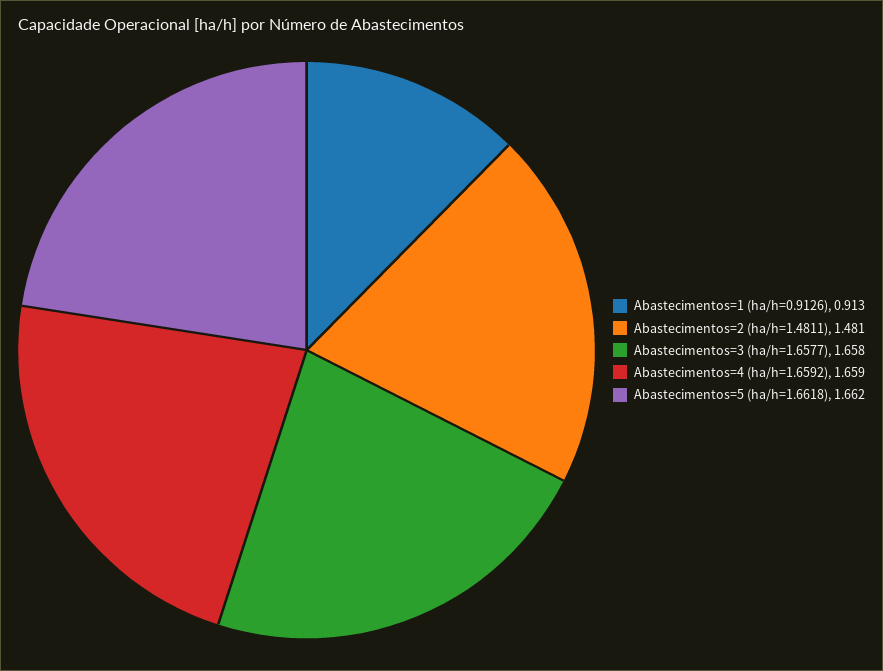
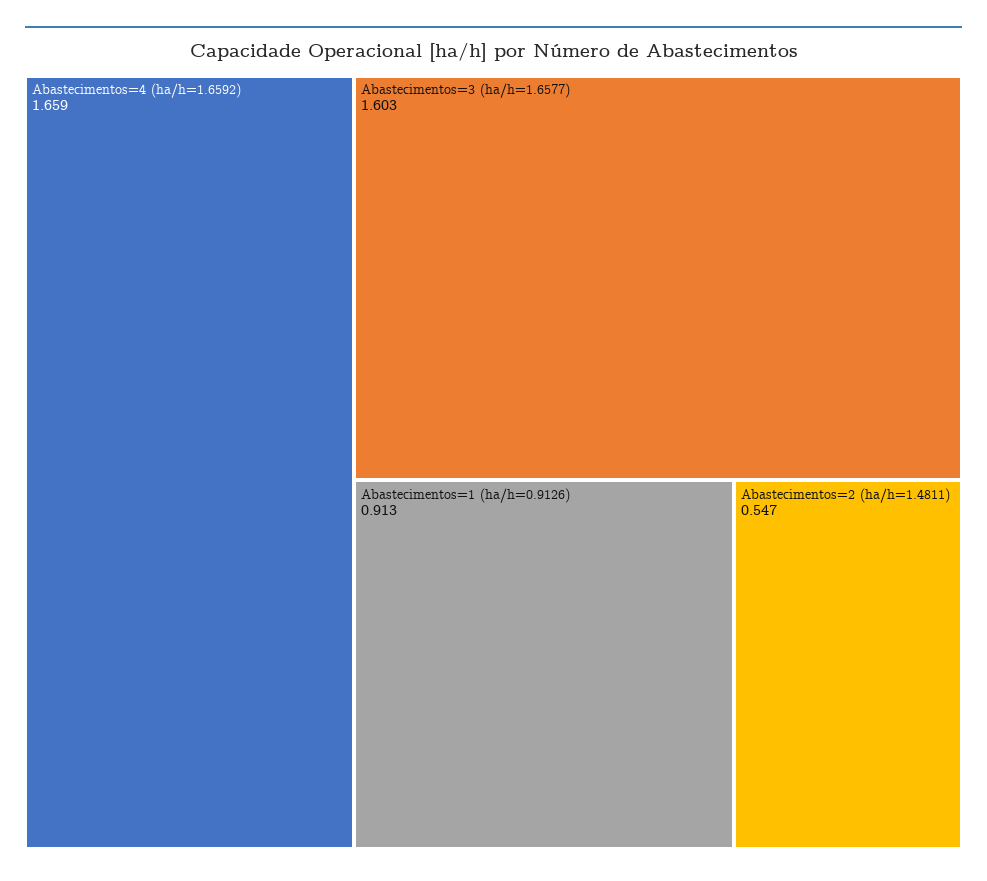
  {
    "Abastecimentos=1 (ha/h=0.9126)": 0.913,
-   "Abastecimentos=2 (ha/h=1.4811)": 1.481,
+   "Abastecimentos=2 (ha/h=1.4811)": 0.547,
-   "Abastecimentos=3 (ha/h=1.6577)": 1.658,
+   "Abastecimentos=3 (ha/h=1.6577)": 1.603,
-   "Abastecimentos=4 (ha/h=1.6592)": 1.659,
+   "Abastecimentos=4 (ha/h=1.6592)": 1.659
-   "Abastecimentos=5 (ha/h=1.6618)": 1.662
  }

